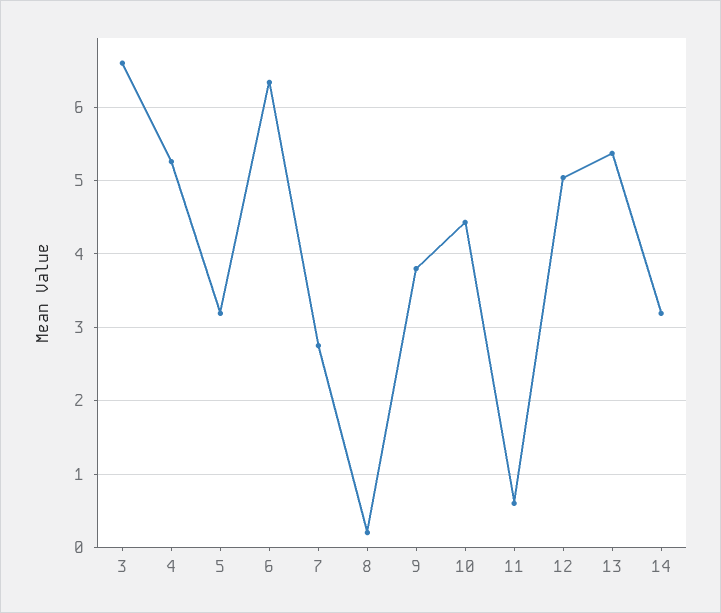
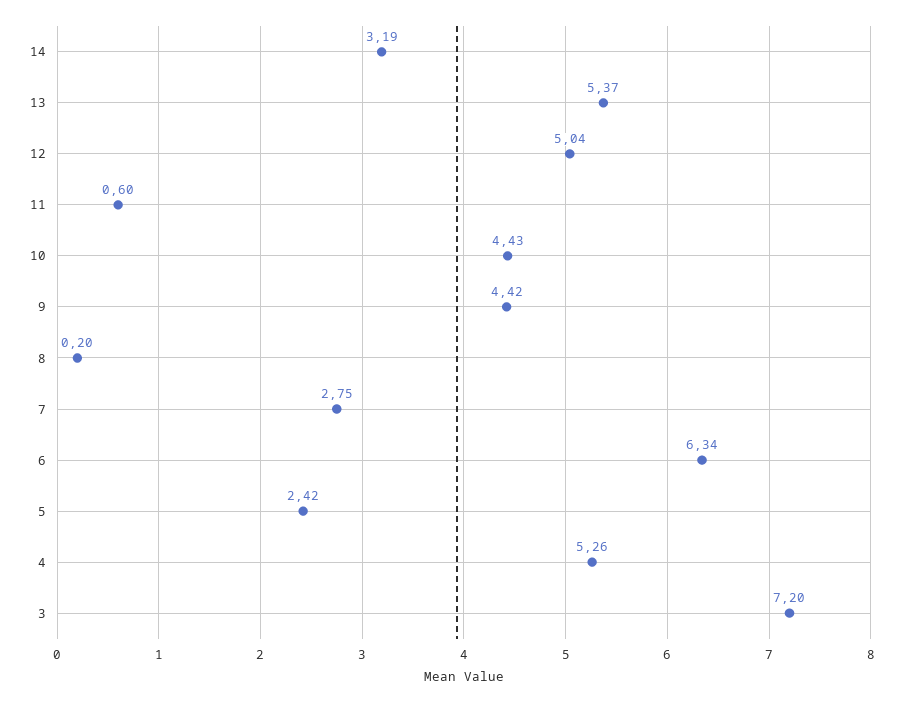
  {
-   "3": 6.6,
+   "3": 7.2,
    "4": 5.26,
-   "5": 3.2,
+   "5": 2.42,
    "6": 6.34,
    "7": 2.75,
    "8": 0.2,
-   "9": 3.8,
+   "9": 4.42,
    "10": 4.43,
    "11": 0.6,
    "12": 5.04,
    "13": 5.37,
    "14": 3.19
  }

